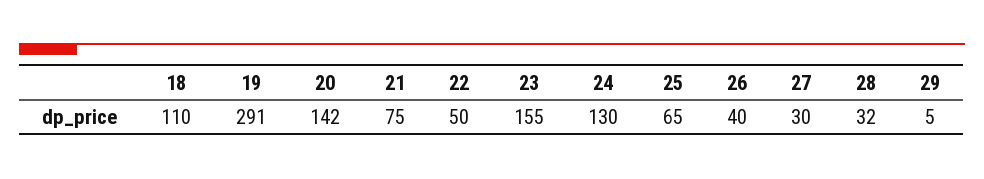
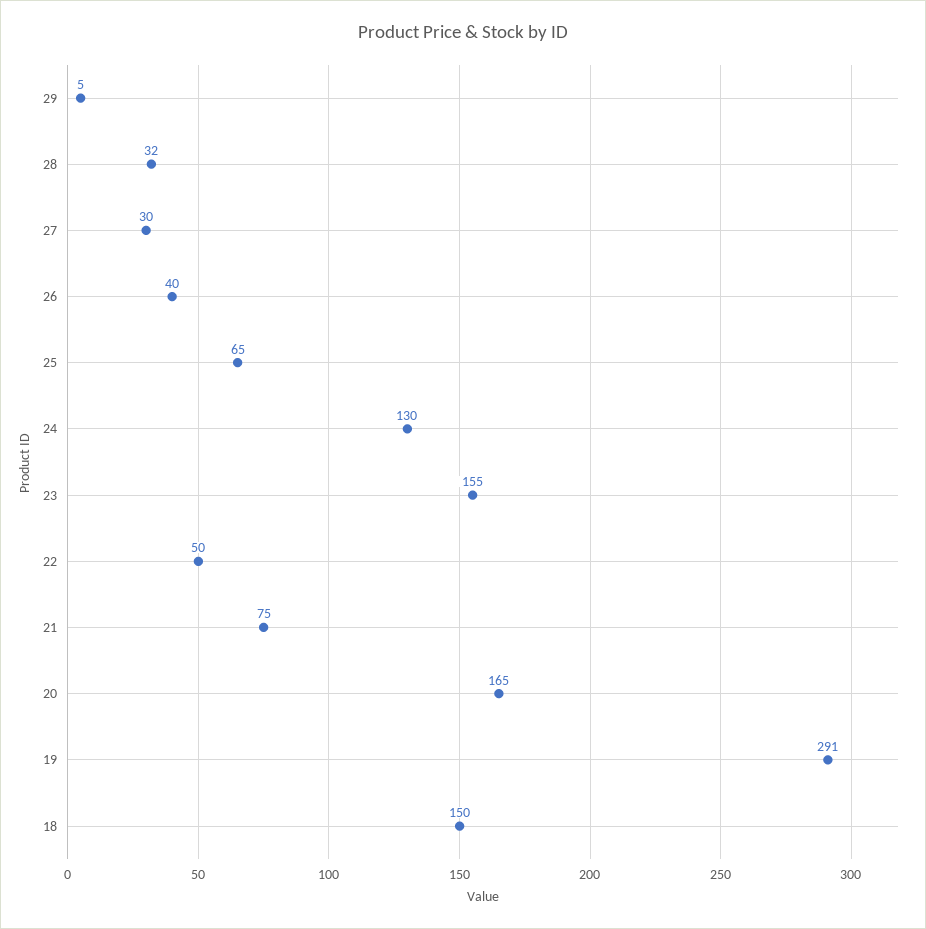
  {
-   "18": 110,
+   "18": 150,
    "19": 291,
-   "20": 142,
+   "20": 165,
    "21": 75,
    "22": 50,
    "23": 155,
    "24": 130,
    "25": 65,
    "26": 40,
    "27": 30,
    "28": 32,
    "29": 5
  }

